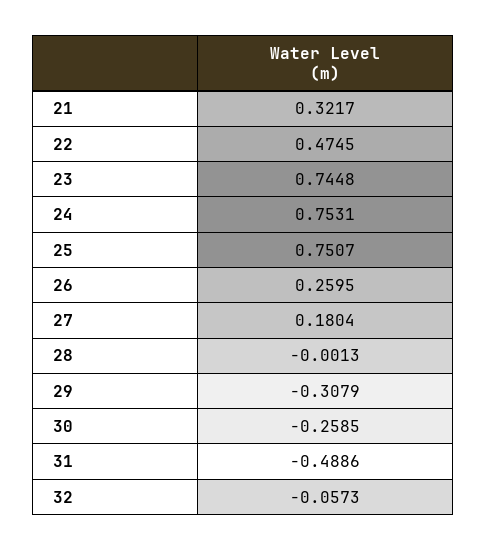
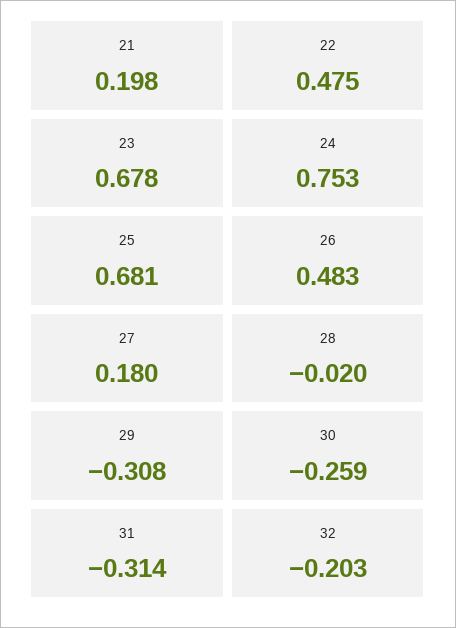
  {
-   "21": 0.3217,
+   "21": 0.198,
    "22": 0.4745,
-   "23": 0.7448,
+   "23": 0.678,
    "24": 0.7531,
-   "25": 0.7507,
+   "25": 0.681,
-   "26": 0.2595,
+   "26": 0.483,
    "27": 0.1804,
-   "28": -0.0013,
+   "28": -0.02,
    "29": -0.3079,
    "30": -0.2585,
-   "31": -0.4886,
+   "31": -0.314,
-   "32": -0.0573
+   "32": -0.203
  }

